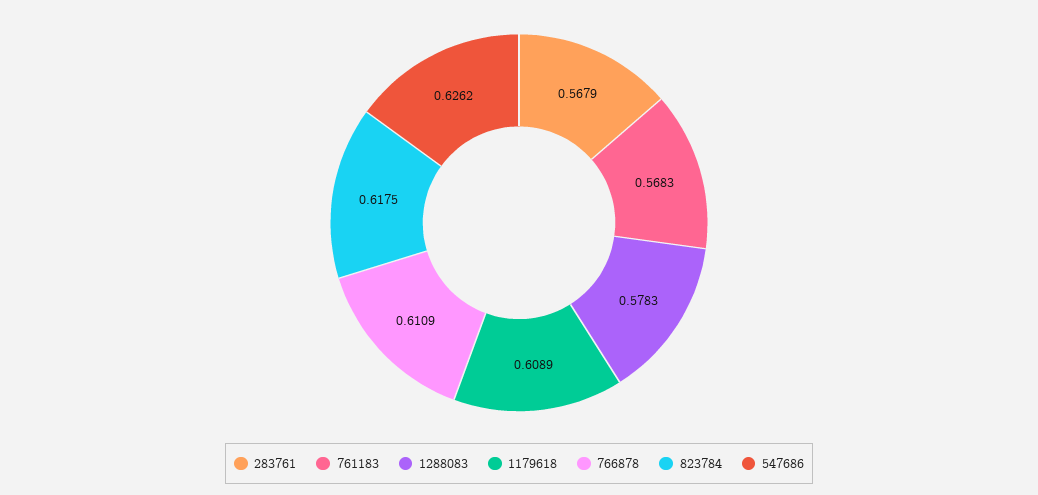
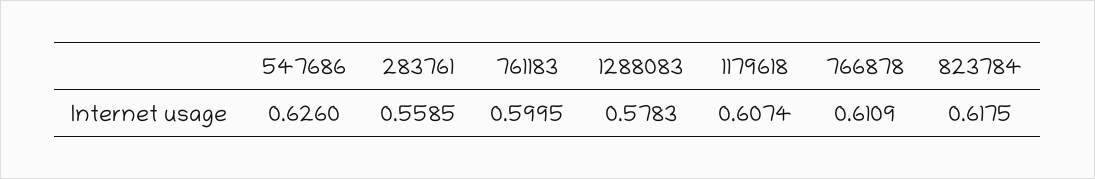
  {
-   "283761": 0.5679,
+   "283761": 0.5585,
-   "761183": 0.5683,
+   "761183": 0.5995,
    "1288083": 0.5783,
-   "1179618": 0.6089,
+   "1179618": 0.6074,
    "766878": 0.6109,
    "823784": 0.6175,
-   "547686": 0.6262
+   "547686": 0.626
  }

